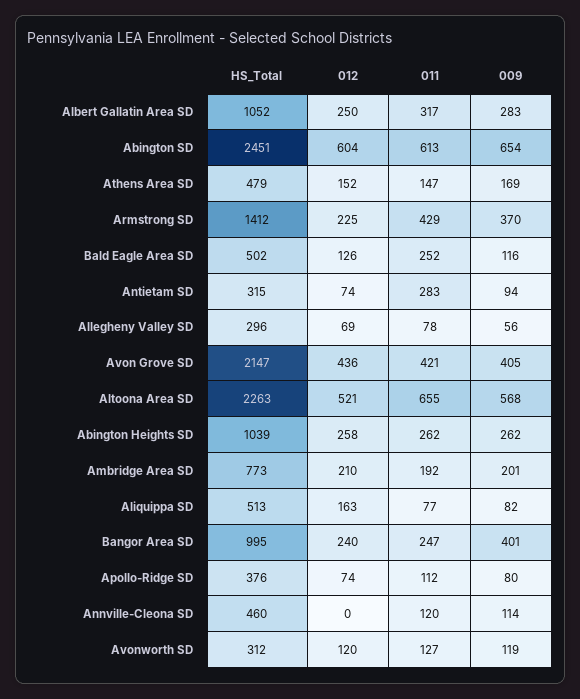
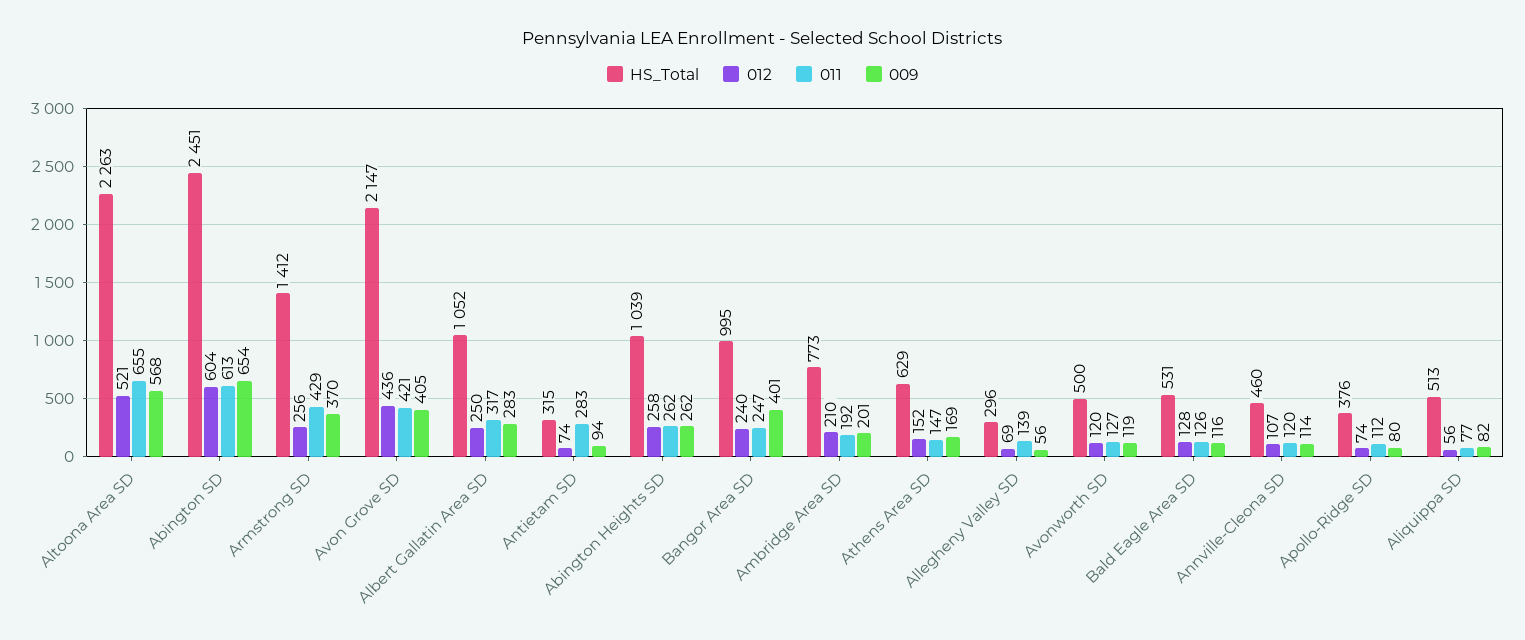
  {
    "HS_Total": {
      "Albert Gallatin Area SD": 1052,
      "Abington SD": 2451,
-     "Athens Area SD": 479,
+     "Athens Area SD": 629,
      "Armstrong SD": 1412,
-     "Bald Eagle Area SD": 502,
+     "Bald Eagle Area SD": 531,
      "Antietam SD": 315,
      "Allegheny Valley SD": 296,
      "Avon Grove SD": 2147,
      "Altoona Area SD": 2263,
      "Abington Heights SD": 1039,
      "Ambridge Area SD": 773,
      "Aliquippa SD": 513,
      "Bangor Area SD": 995,
      "Apollo-Ridge SD": 376,
      "Annville-Cleona SD": 460,
-     "Avonworth SD": 312
+     "Avonworth SD": 500
    },
    "012": {
      "Albert Gallatin Area SD": 250,
      "Abington SD": 604,
      "Athens Area SD": 152,
-     "Armstrong SD": 225,
+     "Armstrong SD": 256,
-     "Bald Eagle Area SD": 126,
+     "Bald Eagle Area SD": 128,
      "Antietam SD": 74,
      "Allegheny Valley SD": 69,
      "Avon Grove SD": 436,
      "Altoona Area SD": 521,
      "Abington Heights SD": 258,
      "Ambridge Area SD": 210,
-     "Aliquippa SD": 163,
+     "Aliquippa SD": 56,
      "Bangor Area SD": 240,
      "Apollo-Ridge SD": 74,
-     "Annville-Cleona SD": 0,
+     "Annville-Cleona SD": 107,
      "Avonworth SD": 120
    },
    "011": {
      "Albert Gallatin Area SD": 317,
      "Abington SD": 613,
      "Athens Area SD": 147,
      "Armstrong SD": 429,
-     "Bald Eagle Area SD": 252,
+     "Bald Eagle Area SD": 126,
      "Antietam SD": 283,
-     "Allegheny Valley SD": 78,
+     "Allegheny Valley SD": 139,
      "Avon Grove SD": 421,
      "Altoona Area SD": 655,
      "Abington Heights SD": 262,
      "Ambridge Area SD": 192,
      "Aliquippa SD": 77,
      "Bangor Area SD": 247,
      "Apollo-Ridge SD": 112,
      "Annville-Cleona SD": 120,
      "Avonworth SD": 127
    },
    "009": {
      "Albert Gallatin Area SD": 283,
      "Abington SD": 654,
      "Athens Area SD": 169,
      "Armstrong SD": 370,
      "Bald Eagle Area SD": 116,
      "Antietam SD": 94,
      "Allegheny Valley SD": 56,
      "Avon Grove SD": 405,
      "Altoona Area SD": 568,
      "Abington Heights SD": 262,
      "Ambridge Area SD": 201,
      "Aliquippa SD": 82,
      "Bangor Area SD": 401,
      "Apollo-Ridge SD": 80,
      "Annville-Cleona SD": 114,
      "Avonworth SD": 119
    }
  }

